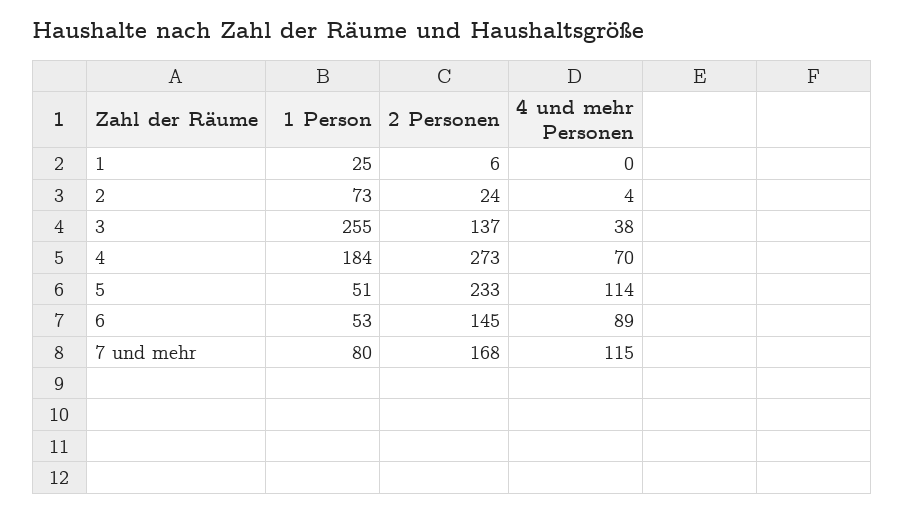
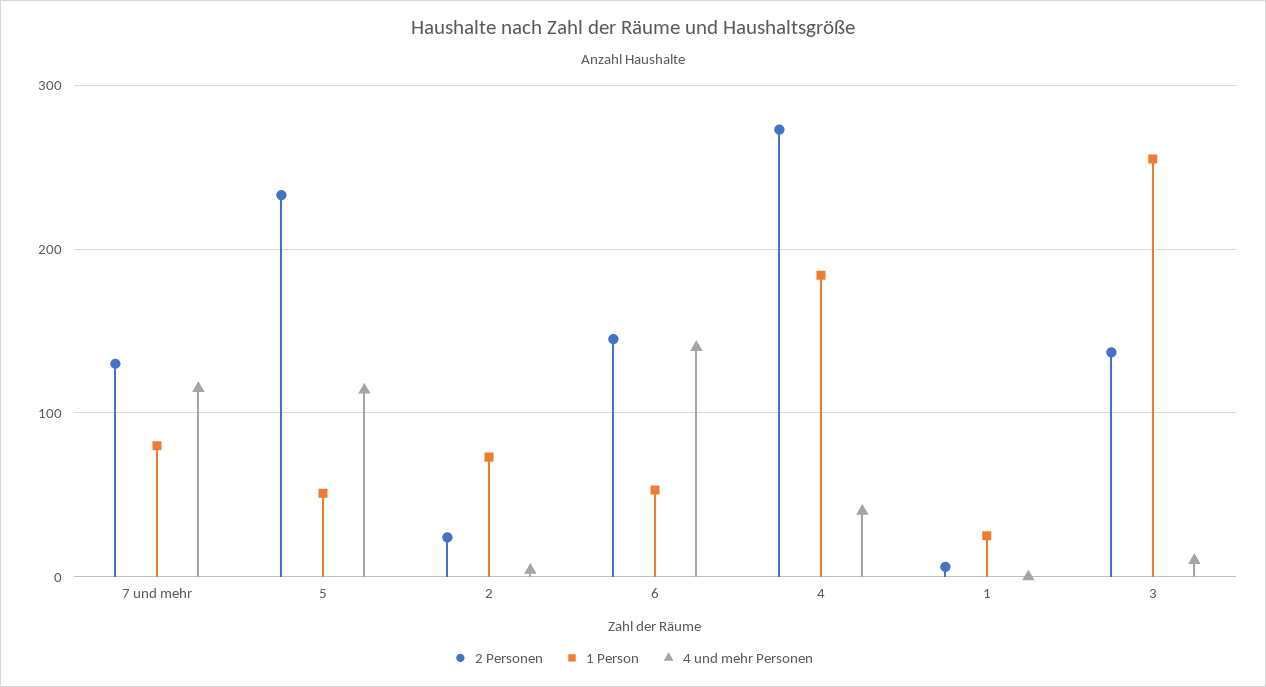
  {
    "1 Person": {
      "1": 25,
      "2": 73,
      "3": 255,
      "4": 184,
      "5": 51,
      "6": 53,
      "7 und mehr": 80
    },
    "2 Personen": {
      "1": 6,
      "2": 24,
      "3": 137,
      "4": 273,
      "5": 233,
      "6": 145,
-     "7 und mehr": 168
+     "7 und mehr": 130
    },
    "4 und mehr Personen": {
      "1": 0,
      "2": 4,
-     "3": 38,
+     "3": 10,
-     "4": 70,
+     "4": 40,
      "5": 114,
-     "6": 89,
+     "6": 140,
      "7 und mehr": 115
    }
  }

